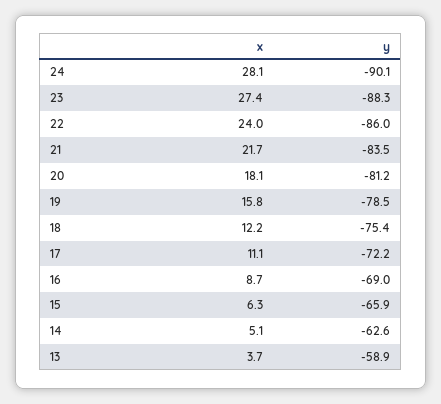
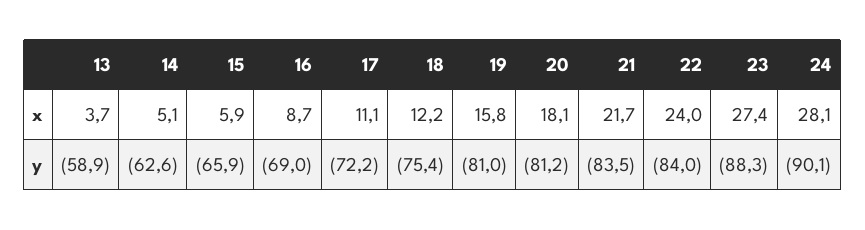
  {
    "x": {
      "24": 28.1,
      "23": 27.4,
      "22": 24,
      "21": 21.7,
      "20": 18.1,
      "19": 15.8,
      "18": 12.2,
      "17": 11.1,
      "16": 8.7,
-     "15": 6.3,
+     "15": 5.9,
      "14": 5.1,
      "13": 3.7
    },
    "y": {
      "24": -90.1,
      "23": -88.3,
-     "22": -86,
+     "22": -84,
      "21": -83.5,
      "20": -81.2,
-     "19": -78.5,
+     "19": -81,
      "18": -75.4,
      "17": -72.2,
      "16": -69,
      "15": -65.9,
      "14": -62.6,
      "13": -58.9
    }
  }

